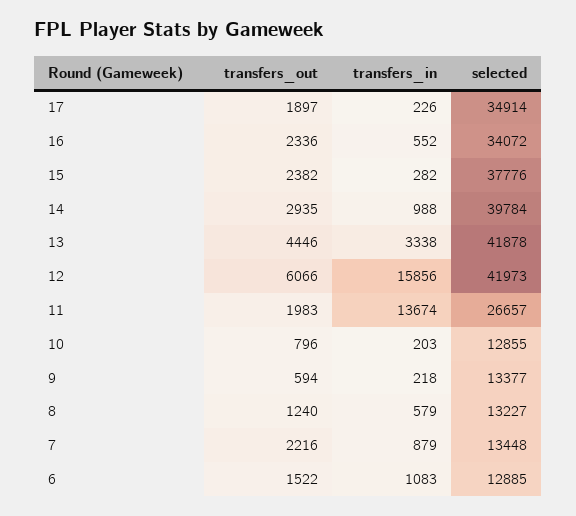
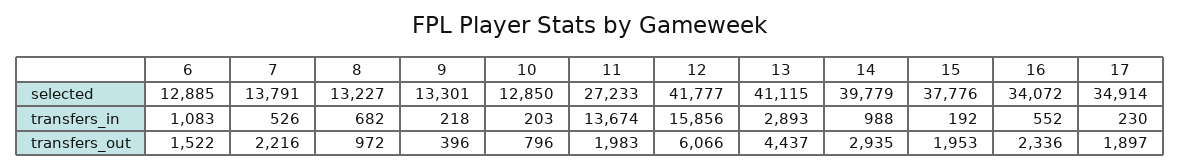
  {
    "transfers_out": {
      "17": 1897,
      "16": 2336,
-     "15": 2382,
+     "15": 1953,
      "14": 2935,
-     "13": 4446,
+     "13": 4437,
      "12": 6066,
      "11": 1983,
      "10": 796,
-     "9": 594,
+     "9": 396,
-     "8": 1240,
+     "8": 972,
      "7": 2216,
      "6": 1522
    },
    "transfers_in": {
-     "17": 226,
+     "17": 230,
      "16": 552,
-     "15": 282,
+     "15": 192,
      "14": 988,
-     "13": 3338,
+     "13": 2893,
      "12": 15856,
      "11": 13674,
      "10": 203,
      "9": 218,
-     "8": 579,
+     "8": 682,
-     "7": 879,
+     "7": 526,
      "6": 1083
    },
    "selected": {
      "17": 34914,
      "16": 34072,
      "15": 37776,
-     "14": 39784,
+     "14": 39779,
-     "13": 41878,
+     "13": 41115,
-     "12": 41973,
+     "12": 41777,
-     "11": 26657,
+     "11": 27233,
-     "10": 12855,
+     "10": 12850,
-     "9": 13377,
+     "9": 13301,
      "8": 13227,
-     "7": 13448,
+     "7": 13791,
      "6": 12885
    }
  }

